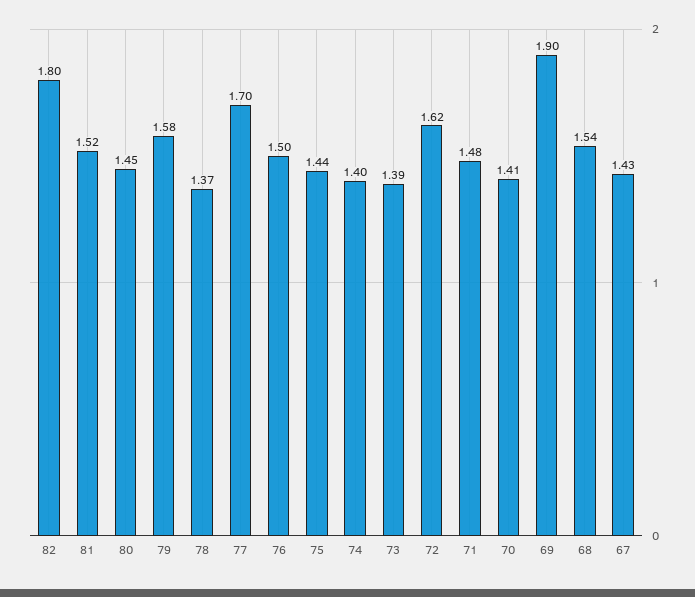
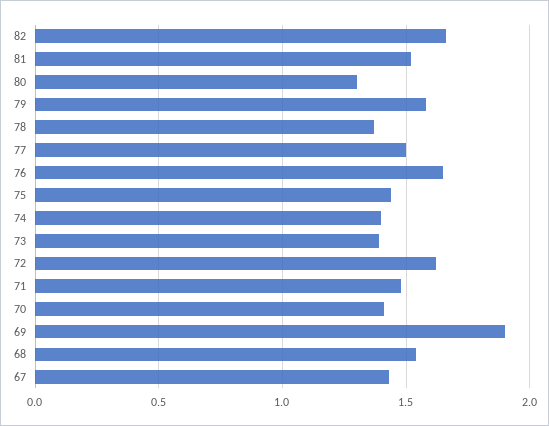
  {
-   "82": 1.8,
+   "82": 1.65,
    "81": 1.52,
-   "80": 1.45,
+   "80": 1.3,
    "79": 1.58,
    "78": 1.37,
-   "77": 1.7,
+   "77": 1.5,
-   "76": 1.5,
+   "76": 1.65,
    "75": 1.44,
    "74": 1.4,
    "73": 1.39,
    "72": 1.62,
    "71": 1.48,
    "70": 1.41,
    "69": 1.9,
    "68": 1.54,
    "67": 1.43
  }

